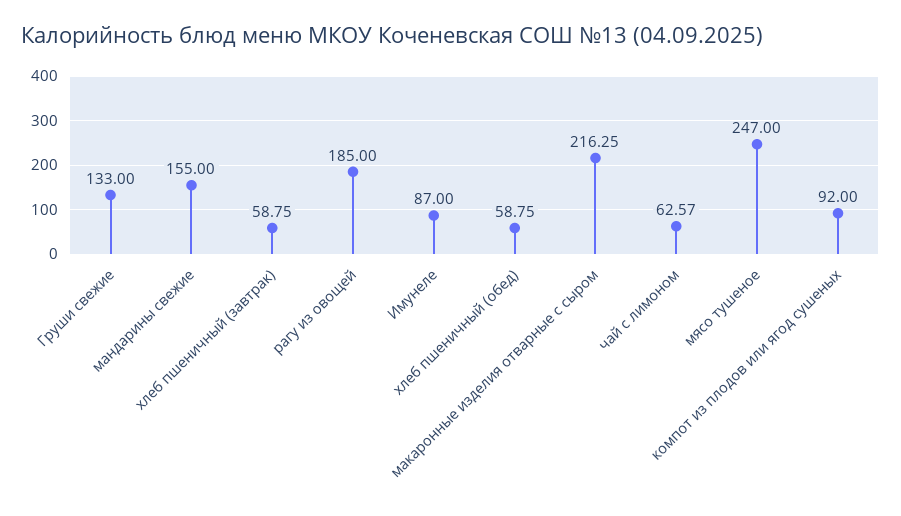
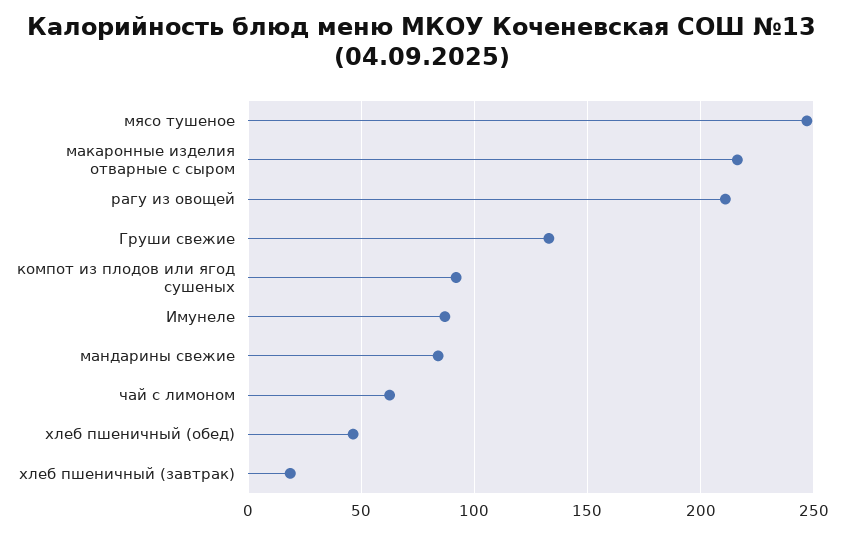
  {
    "Груши свежие": 133,
-   "мандарины свежие": 155,
+   "мандарины свежие": 85,
-   "хлеб пшеничный (завтрак)": 58.75,
+   "хлеб пшеничный (завтрак)": 20,
-   "рагу из овощей": 185,
+   "рагу из овощей": 210,
    "Имунеле": 87,
-   "хлеб пшеничный (обед)": 58.75,
+   "хлеб пшеничный (обед)": 45,
    "макаронные изделия отварные с сыром": 216.25,
    "чай с лимоном": 62.57,
    "мясо тушеное": 247,
    "компот из плодов или ягод сушеных": 92
  }

